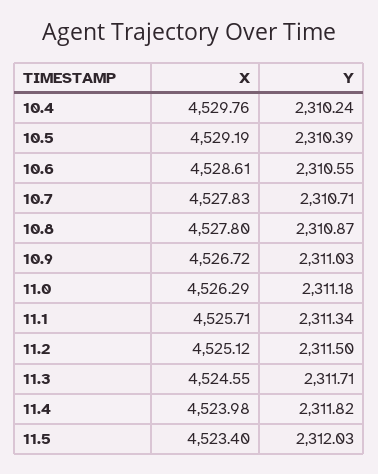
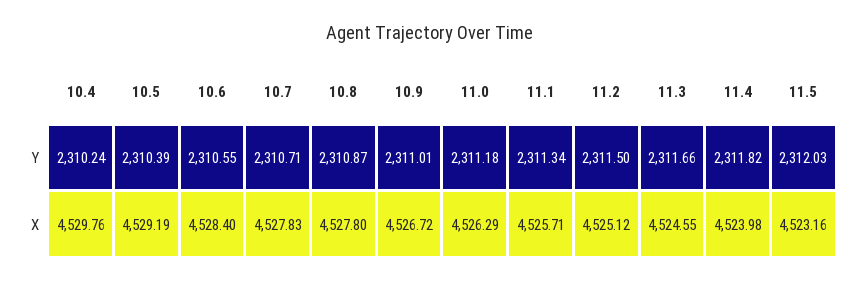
  {
    "X": {
      "10.4": 4529.76,
      "10.5": 4529.19,
-     "10.6": 4528.61,
+     "10.6": 4528.4,
      "10.7": 4527.83,
      "10.8": 4527.8,
      "10.9": 4526.72,
      "11.0": 4526.29,
      "11.1": 4525.71,
      "11.2": 4525.12,
      "11.3": 4524.55,
      "11.4": 4523.98,
-     "11.5": 4523.4
+     "11.5": 4523.16
    },
    "Y": {
      "10.4": 2310.24,
      "10.5": 2310.39,
      "10.6": 2310.55,
      "10.7": 2310.71,
      "10.8": 2310.87,
-     "10.9": 2311.03,
+     "10.9": 2311.01,
      "11.0": 2311.18,
      "11.1": 2311.34,
      "11.2": 2311.5,
-     "11.3": 2311.71,
+     "11.3": 2311.66,
      "11.4": 2311.82,
      "11.5": 2312.03
    }
  }

